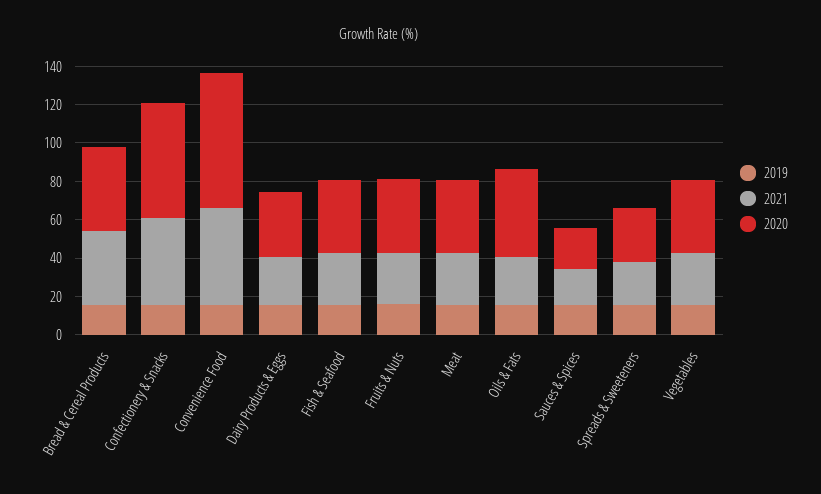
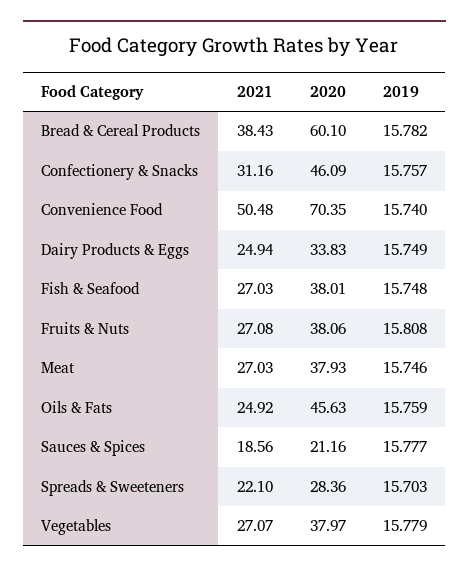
  {
    "2019": {
      "Bread & Cereal Products": 15.782,
      "Confectionery & Snacks": 15.757,
      "Convenience Food": 15.74,
      "Dairy Products & Eggs": 15.749,
      "Fish & Seafood": 15.748,
      "Fruits & Nuts": 15.808,
      "Meat": 15.746,
      "Oils & Fats": 15.759,
      "Sauces & Spices": 15.777,
      "Spreads & Sweeteners": 15.703,
      "Vegetables": 15.779
    },
    "2021": {
      "Bread & Cereal Products": 38.43,
-     "Confectionery & Snacks": 45,
+     "Confectionery & Snacks": 31.16,
      "Convenience Food": 50.48,
      "Dairy Products & Eggs": 24.94,
      "Fish & Seafood": 27.03,
      "Fruits & Nuts": 27.08,
      "Meat": 27.03,
      "Oils & Fats": 24.92,
      "Sauces & Spices": 18.56,
      "Spreads & Sweeteners": 22.1,
      "Vegetables": 27.07
    },
    "2020": {
-     "Bread & Cereal Products": 45,
+     "Bread & Cereal Products": 60.1,
-     "Confectionery & Snacks": 60,
+     "Confectionery & Snacks": 46.09,
      "Convenience Food": 70.35,
      "Dairy Products & Eggs": 33.83,
      "Fish & Seafood": 38.01,
      "Fruits & Nuts": 38.06,
      "Meat": 37.93,
      "Oils & Fats": 45.63,
      "Sauces & Spices": 21.16,
      "Spreads & Sweeteners": 28.36,
      "Vegetables": 37.97
    }
  }

